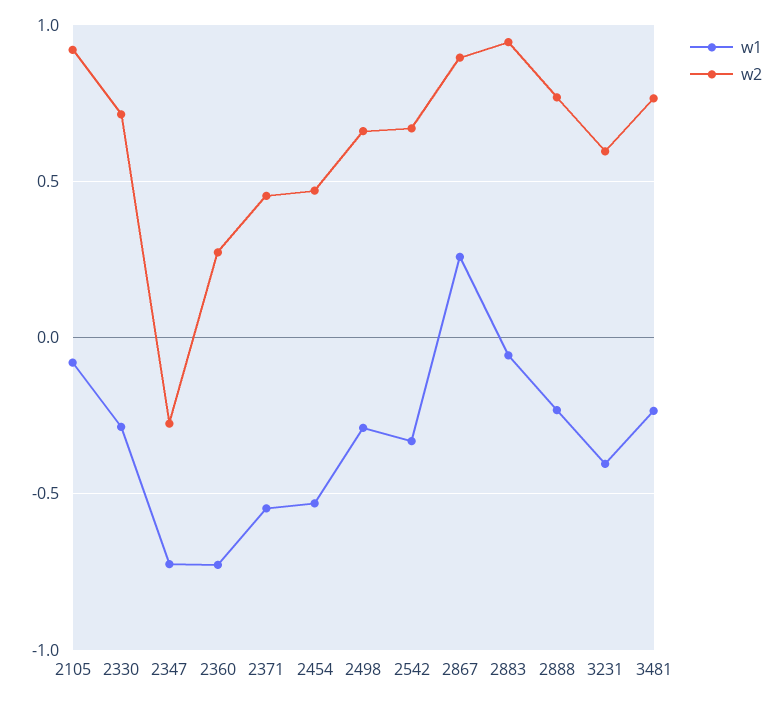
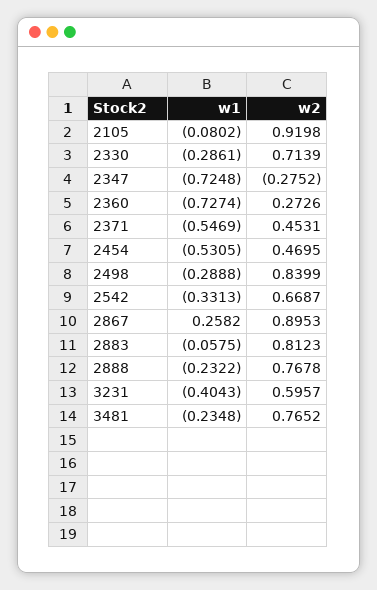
  {
    "w1": {
      "2105": -0.0802,
      "2330": -0.2861,
      "2347": -0.7248,
      "2360": -0.7274,
      "2371": -0.5469,
      "2454": -0.5305,
      "2498": -0.2888,
      "2542": -0.3313,
      "2867": 0.2582,
      "2883": -0.0575,
      "2888": -0.2322,
      "3231": -0.4043,
      "3481": -0.2348
    },
    "w2": {
      "2105": 0.9198,
      "2330": 0.7139,
      "2347": -0.2752,
      "2360": 0.2726,
      "2371": 0.4531,
      "2454": 0.4695,
-     "2498": 0.65,
+     "2498": 0.8399,
      "2542": 0.6687,
      "2867": 0.8953,
-     "2883": 0.95,
+     "2883": 0.8123,
      "2888": 0.7678,
      "3231": 0.5957,
      "3481": 0.7652
    }
  }

